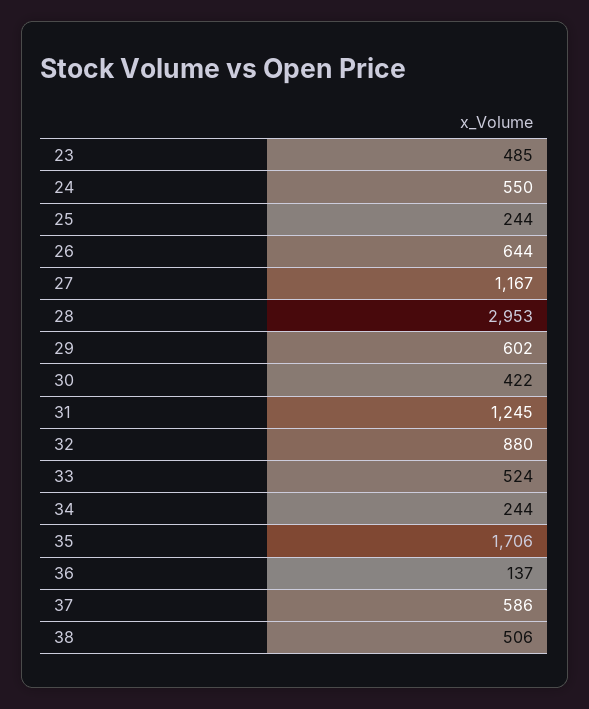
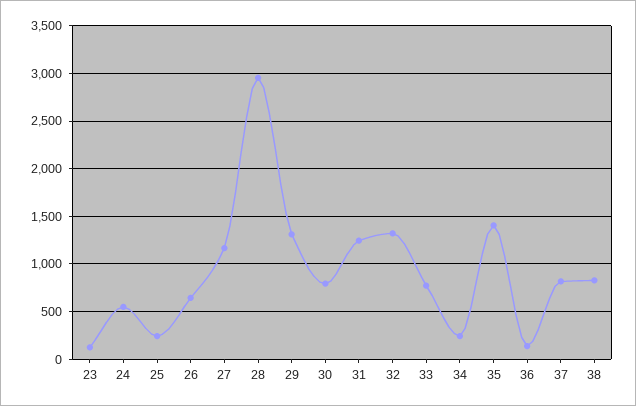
  {
-   "23": 485,
+   "23": 100,
    "24": 550,
    "25": 244,
    "26": 644,
    "27": 1167,
    "28": 2953,
-   "29": 602,
+   "29": 1300,
-   "30": 422,
+   "30": 800,
    "31": 1245,
-   "32": 880,
+   "32": 1300,
-   "33": 524,
+   "33": 800,
    "34": 244,
-   "35": 1706,
+   "35": 1400,
    "36": 137,
-   "37": 586,
+   "37": 800,
-   "38": 506
+   "38": 800
  }

